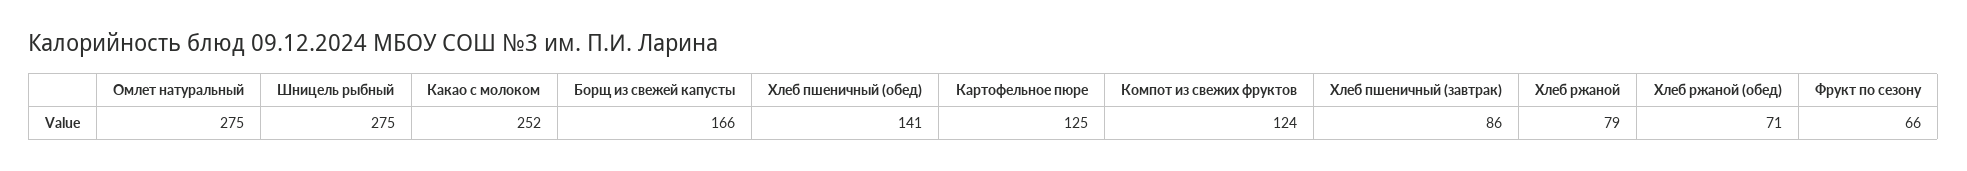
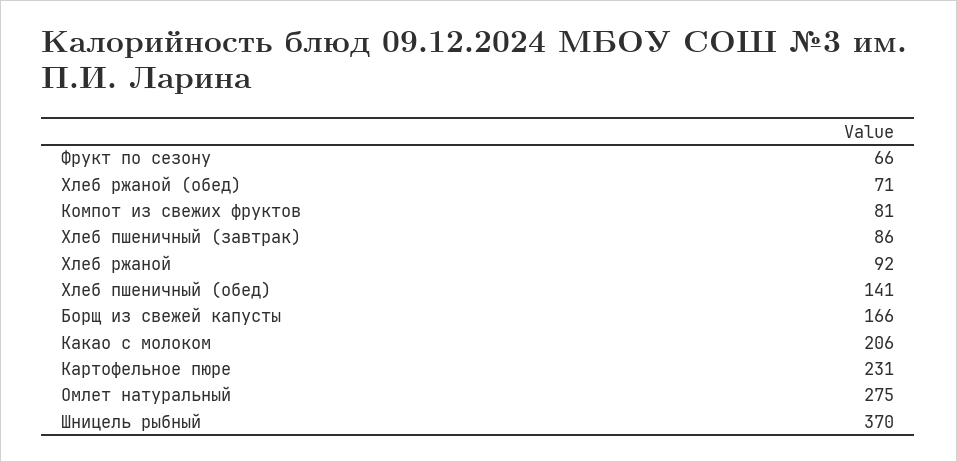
  {
    "Омлет натуральный": 275,
-   "Шницель рыбный": 275,
+   "Шницель рыбный": 370,
-   "Какао с молоком": 252,
+   "Какао с молоком": 206,
    "Борщ из свежей капусты": 166,
    "Хлеб пшеничный (обед)": 141,
-   "Картофельное пюре": 125,
+   "Картофельное пюре": 231,
-   "Компот из свежих фруктов": 124,
+   "Компот из свежих фруктов": 81,
    "Хлеб пшеничный (завтрак)": 86,
-   "Хлеб ржаной": 79,
+   "Хлеб ржаной": 92,
    "Хлеб ржаной (обед)": 71,
    "Фрукт по сезону": 66
  }

